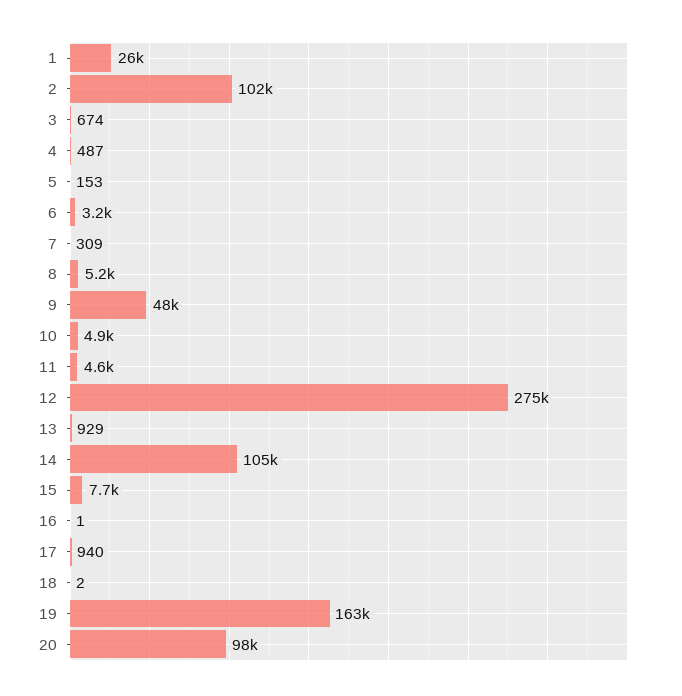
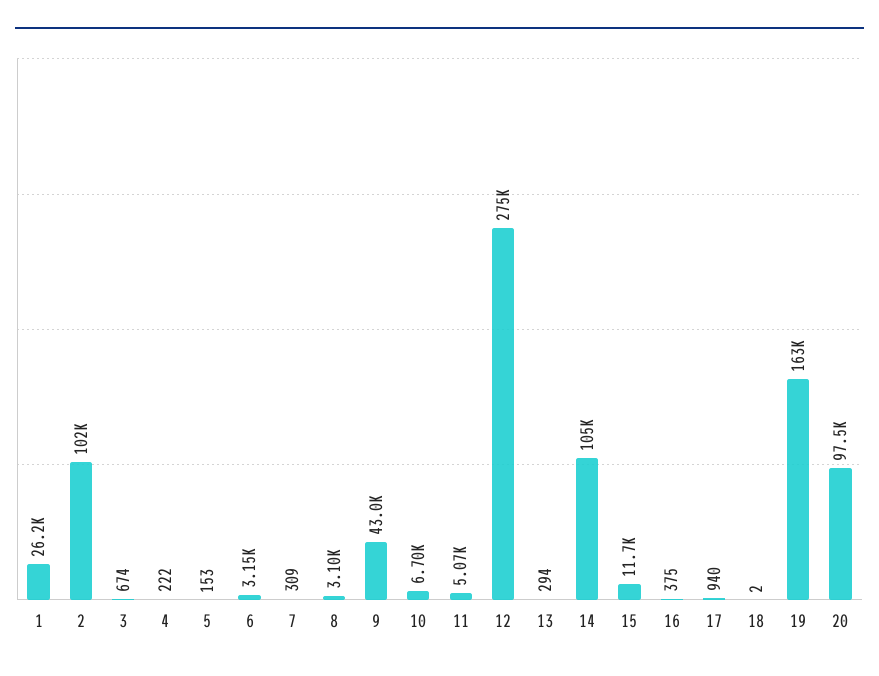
  {
    "1": 26200,
    "2": 102000,
    "3": 674,
-   "4": 487,
+   "4": 222,
    "5": 153,
    "6": 3150,
    "7": 309,
-   "8": 5200,
+   "8": 3100,
-   "9": 48000,
+   "9": 43000,
-   "10": 4900,
+   "10": 6700,
-   "11": 4600,
+   "11": 5070,
    "12": 275000,
-   "13": 929,
+   "13": 294,
    "14": 105000,
-   "15": 7700,
+   "15": 11700,
-   "16": 1,
+   "16": 375,
    "17": 940,
    "18": 2,
    "19": 163000,
    "20": 97500
  }

